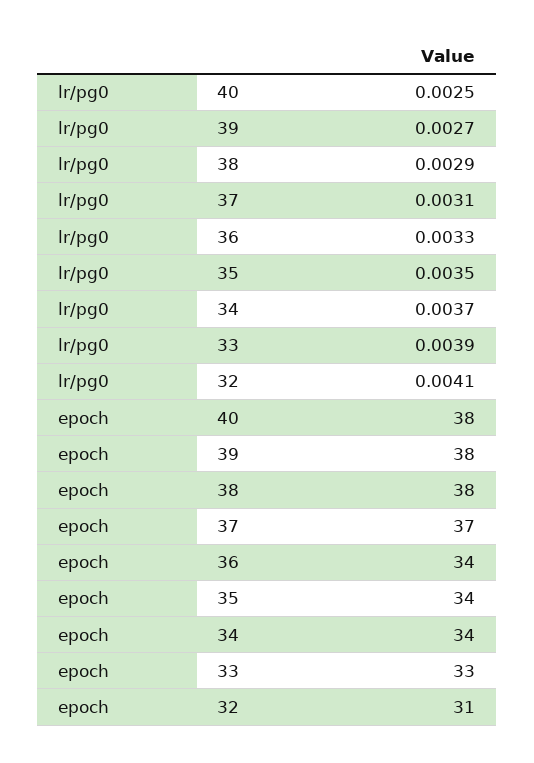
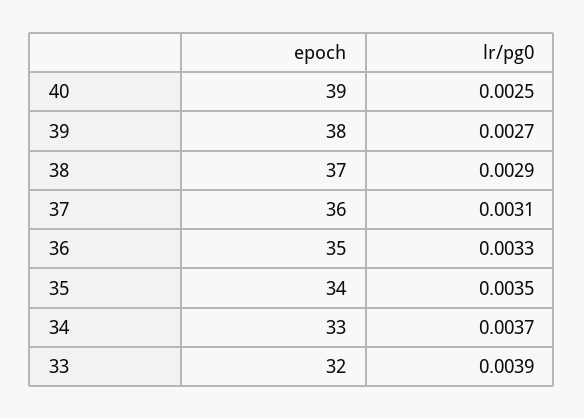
  {
    "lr/pg0": {
      "40": 0.0025,
      "39": 0.0027,
      "38": 0.0029,
      "37": 0.0031,
      "36": 0.0033,
      "35": 0.0035,
      "34": 0.0037,
-     "33": 0.0039,
+     "33": 0.0039
-     "32": 0.0041
    },
    "epoch": {
-     "40": 38,
+     "40": 39,
      "39": 38,
-     "38": 38,
+     "38": 37,
-     "37": 37,
+     "37": 36,
-     "36": 34,
+     "36": 35,
      "35": 34,
-     "34": 34,
+     "34": 33,
-     "33": 33,
+     "33": 32
-     "32": 31
    }
  }

